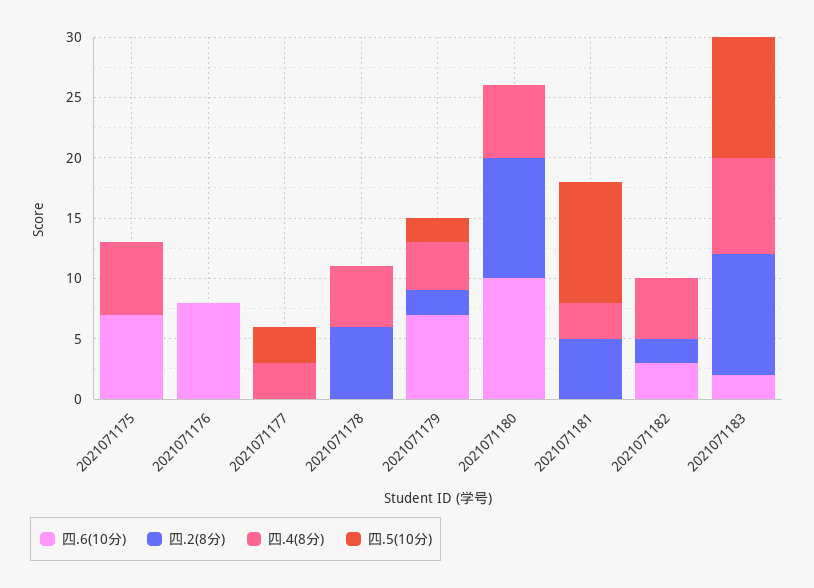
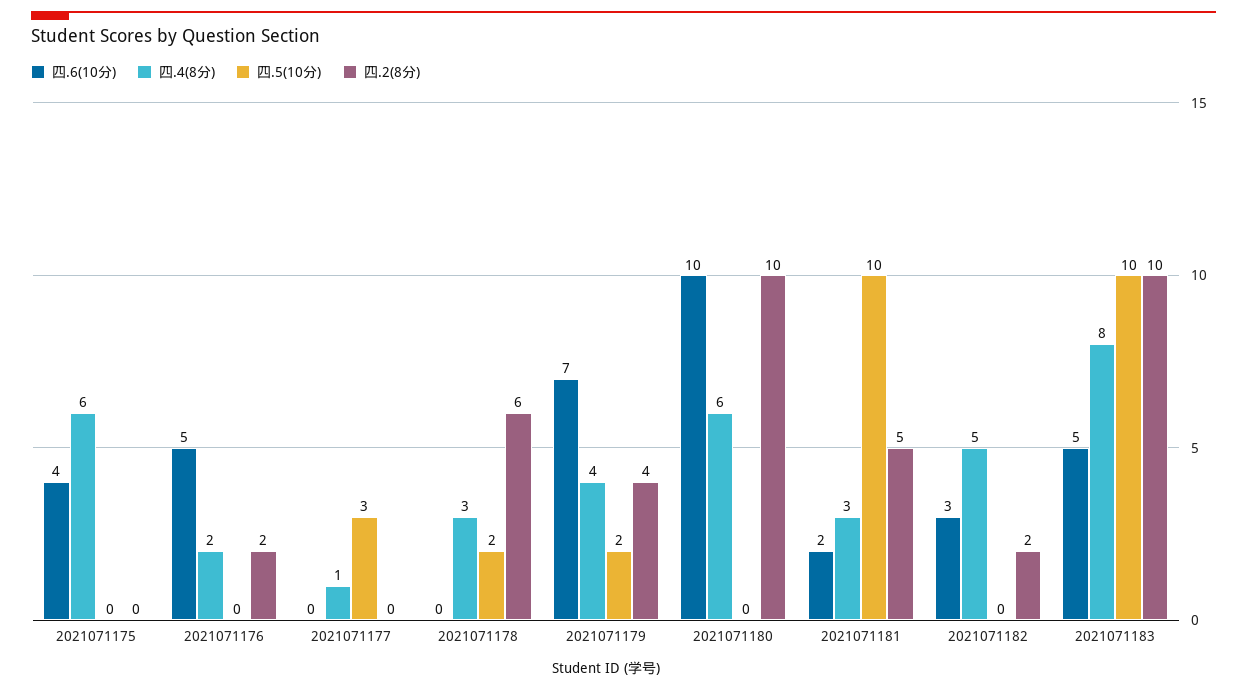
  {
    "四.6(10分)": {
-     "2021071175": 7,
+     "2021071175": 4,
-     "2021071176": 8,
+     "2021071176": 5,
      "2021071177": 0,
      "2021071178": 0,
      "2021071179": 7,
      "2021071180": 10,
-     "2021071181": 0,
+     "2021071181": 2,
      "2021071182": 3,
-     "2021071183": 2
+     "2021071183": 5
    },
    "四.2(8分)": {
      "2021071175": 0,
-     "2021071176": 0,
+     "2021071176": 2,
      "2021071177": 0,
      "2021071178": 6,
-     "2021071179": 2,
+     "2021071179": 4,
      "2021071180": 10,
      "2021071181": 5,
      "2021071182": 2,
      "2021071183": 10
    },
    "四.4(8分)": {
      "2021071175": 6,
-     "2021071176": 0,
+     "2021071176": 2,
-     "2021071177": 3,
+     "2021071177": 1,
-     "2021071178": 5,
+     "2021071178": 3,
      "2021071179": 4,
      "2021071180": 6,
      "2021071181": 3,
      "2021071182": 5,
      "2021071183": 8
    },
    "四.5(10分)": {
      "2021071175": 0,
      "2021071176": 0,
      "2021071177": 3,
-     "2021071178": 0,
+     "2021071178": 2,
      "2021071179": 2,
      "2021071180": 0,
      "2021071181": 10,
      "2021071182": 0,
      "2021071183": 10
    }
  }

